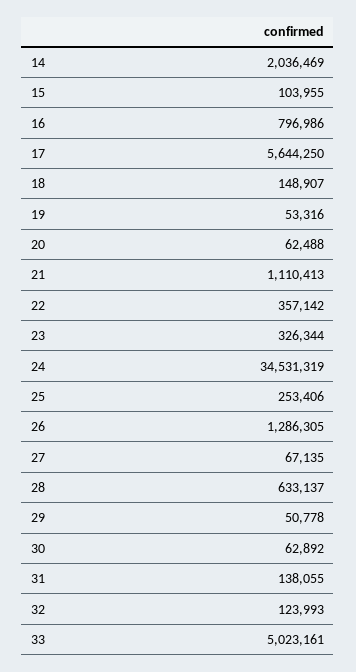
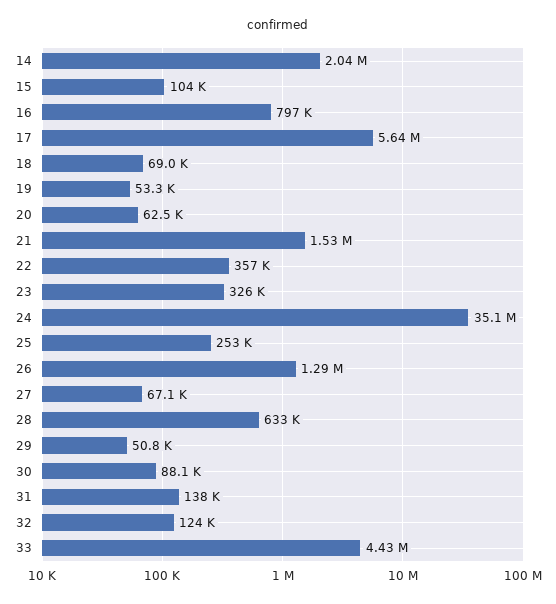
  {
    "14": 2036469,
    "15": 103955,
    "16": 796986,
    "17": 5644250,
-   "18": 148907,
+   "18": 69000,
    "19": 53316,
    "20": 62488,
-   "21": 1110413,
+   "21": 1530000,
    "22": 357142,
    "23": 326344,
-   "24": 34531319,
+   "24": 35100000,
    "25": 253406,
    "26": 1286305,
    "27": 67135,
    "28": 633137,
    "29": 50778,
-   "30": 62892,
+   "30": 88100,
    "31": 138055,
    "32": 123993,
-   "33": 5023161
+   "33": 4430000
  }

